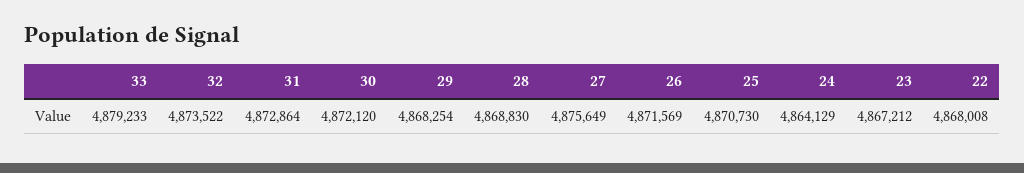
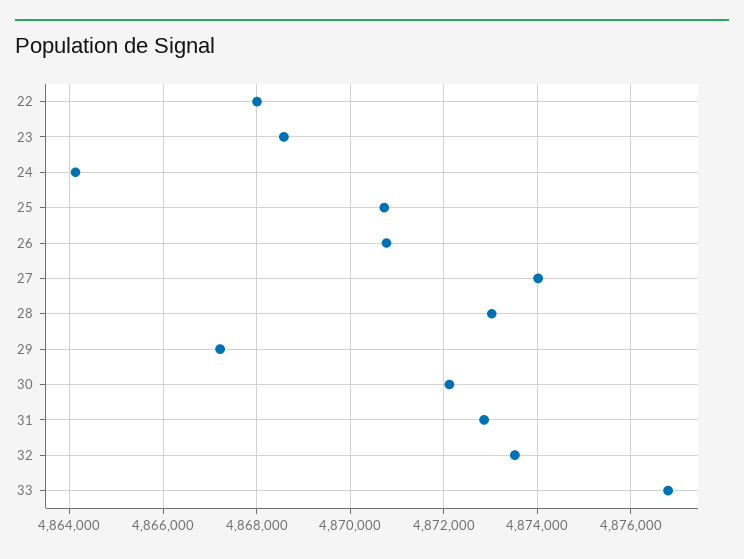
  {
-   "33": 4879233,
+   "33": 4876800,
    "32": 4873522,
    "31": 4872864,
    "30": 4872120,
-   "29": 4868254,
+   "29": 4867200,
-   "28": 4868830,
+   "28": 4873000,
-   "27": 4875649,
+   "27": 4874000,
-   "26": 4871569,
+   "26": 4870800,
    "25": 4870730,
    "24": 4864129,
-   "23": 4867212,
+   "23": 4868600,
    "22": 4868008
  }

